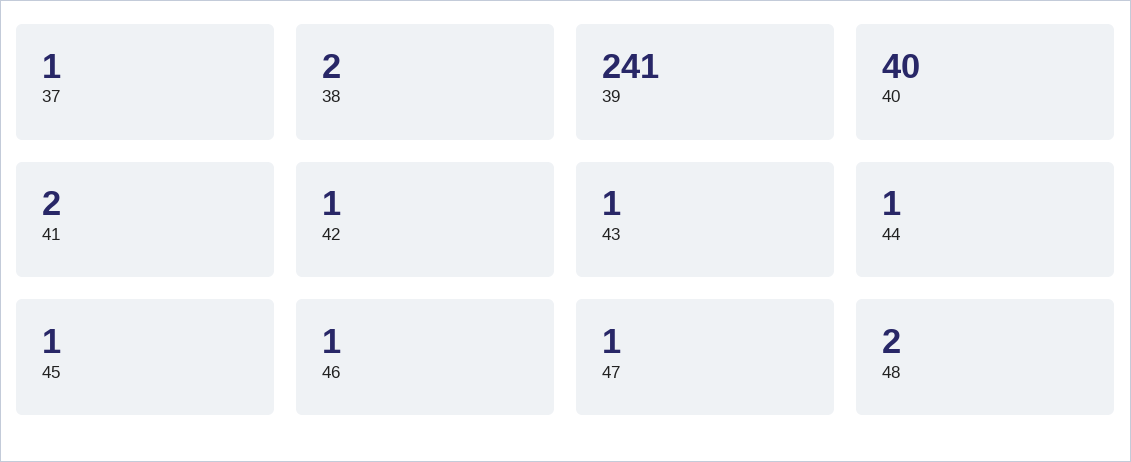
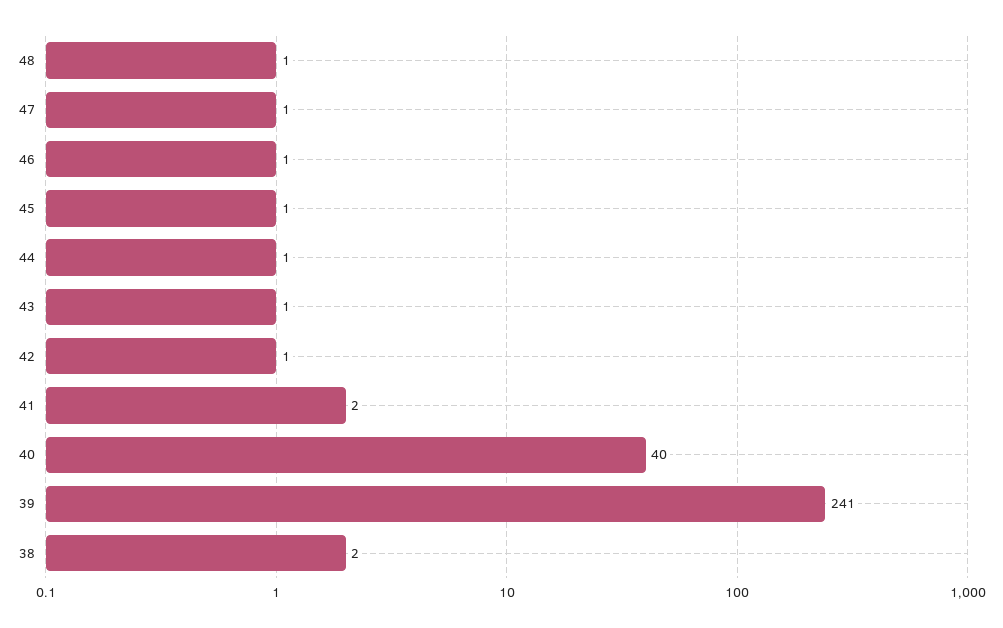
  {
-   "37": 1,
    "38": 2,
    "39": 241,
    "40": 40,
    "41": 2,
    "42": 1,
    "43": 1,
    "44": 1,
    "45": 1,
    "46": 1,
    "47": 1,
-   "48": 2
+   "48": 1
  }

